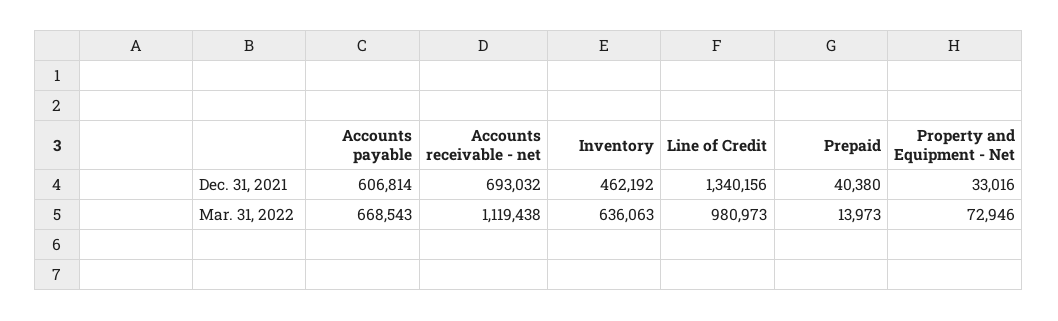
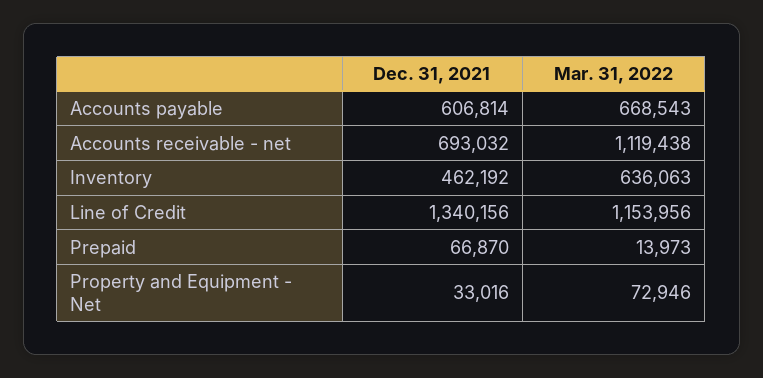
  {
    "Accounts payable": {
      "Dec. 31, 2021": 606814,
      "Mar. 31, 2022": 668543
    },
    "Accounts receivable - net": {
      "Dec. 31, 2021": 693032,
      "Mar. 31, 2022": 1119438
    },
    "Inventory": {
      "Dec. 31, 2021": 462192,
      "Mar. 31, 2022": 636063
    },
    "Line of Credit": {
      "Dec. 31, 2021": 1340156,
-     "Mar. 31, 2022": 980973
+     "Mar. 31, 2022": 1153956
    },
    "Prepaid": {
-     "Dec. 31, 2021": 40380,
+     "Dec. 31, 2021": 66870,
      "Mar. 31, 2022": 13973
    },
    "Property and Equipment - Net": {
      "Dec. 31, 2021": 33016,
      "Mar. 31, 2022": 72946
    }
  }

